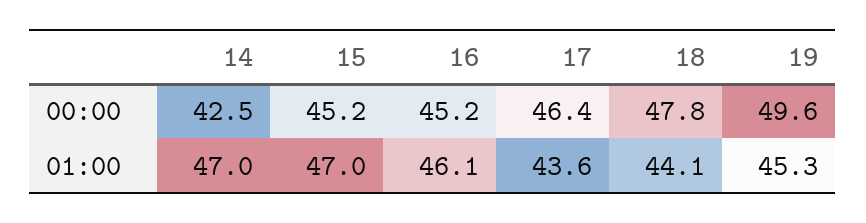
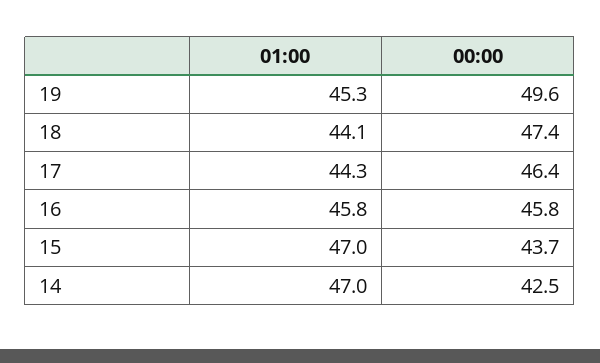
  {
    "14": {
      "00:00": 42.5,
      "01:00": 47
    },
    "15": {
-     "00:00": 45.2,
+     "00:00": 43.7,
      "01:00": 47
    },
    "16": {
-     "00:00": 45.2,
+     "00:00": 45.8,
-     "01:00": 46.1
+     "01:00": 45.8
    },
    "17": {
      "00:00": 46.4,
-     "01:00": 43.6
+     "01:00": 44.3
    },
    "18": {
-     "00:00": 47.8,
+     "00:00": 47.4,
      "01:00": 44.1
    },
    "19": {
      "00:00": 49.6,
      "01:00": 45.3
    }
  }

